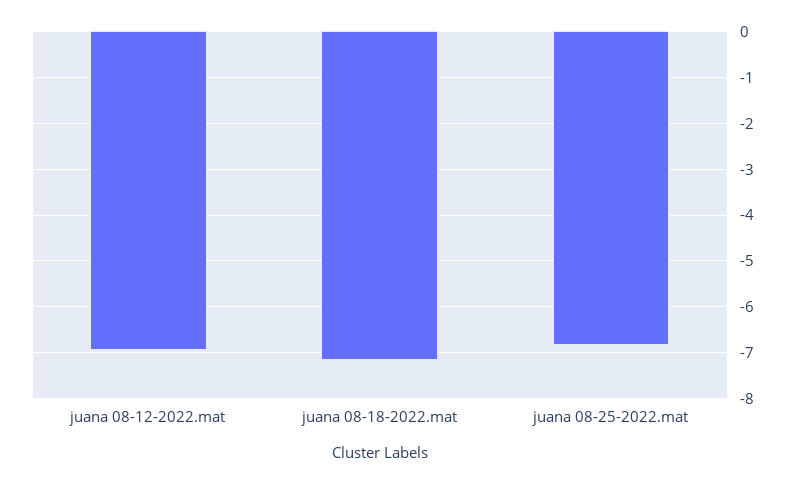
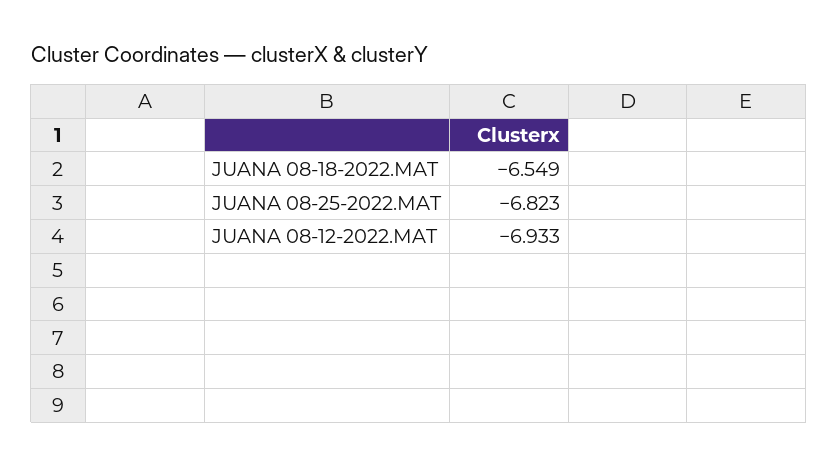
  {
    "juana 08-12-2022.mat": -6.933,
-   "juana 08-18-2022.mat": -7.2,
+   "juana 08-18-2022.mat": -6.549,
    "juana 08-25-2022.mat": -6.823
  }

